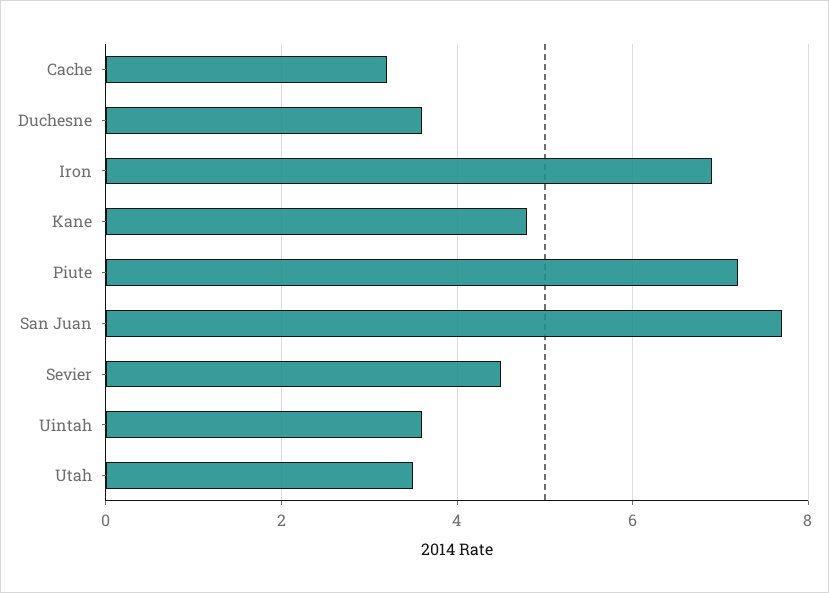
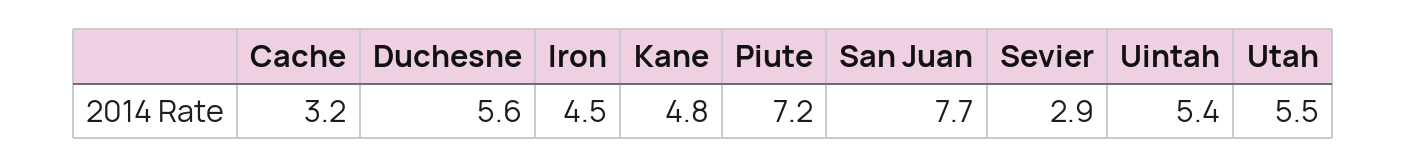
  {
    "Cache": 3.2,
-   "Duchesne": 3.5,
+   "Duchesne": 5.6,
-   "Iron": 7,
+   "Iron": 4.5,
    "Kane": 4.8,
    "Piute": 7.2,
    "San Juan": 7.7,
-   "Sevier": 4.5,
+   "Sevier": 2.9,
-   "Uintah": 3.5,
+   "Uintah": 5.4,
-   "Utah": 3.5
+   "Utah": 5.5
  }

